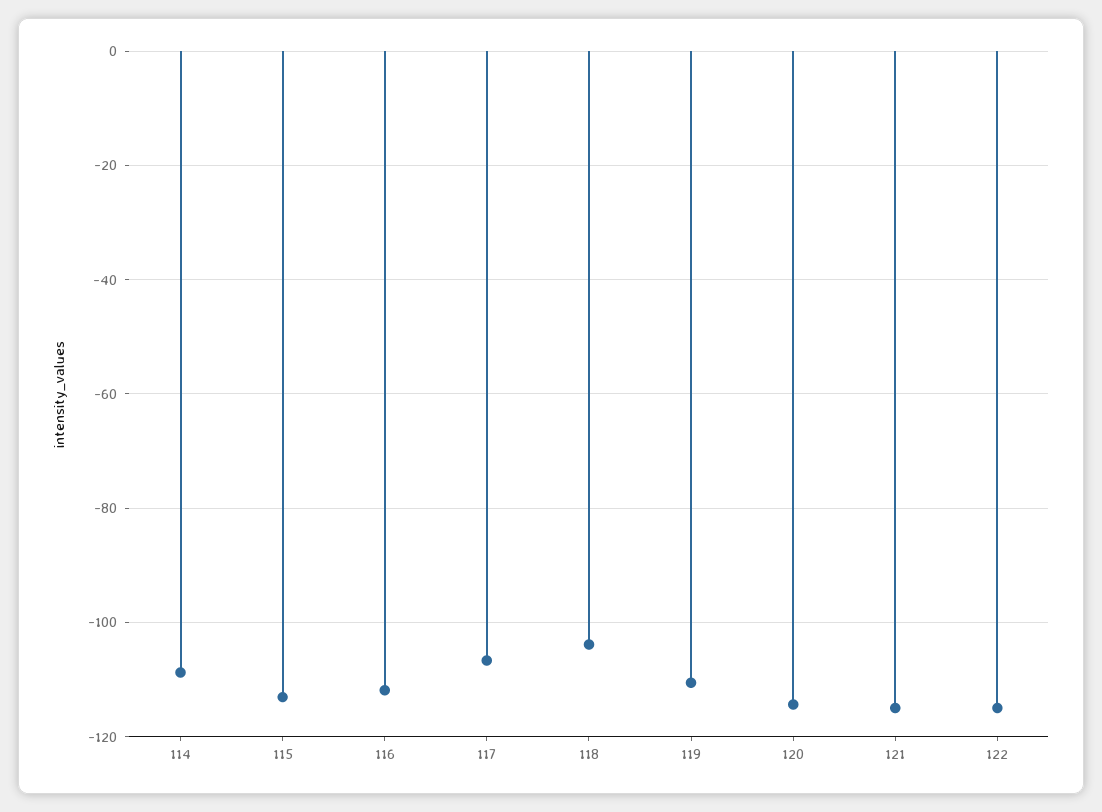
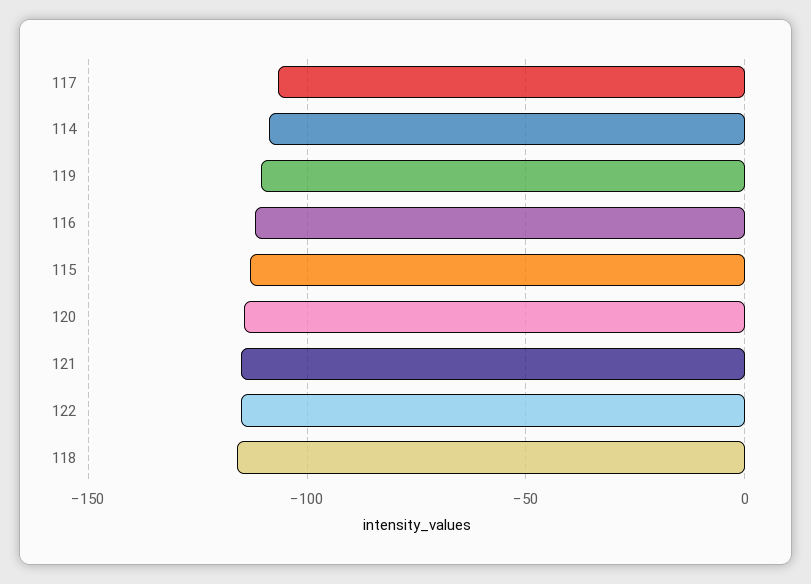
  {
    "114": -108,
    "115": -114,
    "116": -112,
    "117": -106,
-   "118": -104,
+   "118": -115,
    "119": -110,
    "120": -114,
    "121": -116,
    "122": -116
  }

